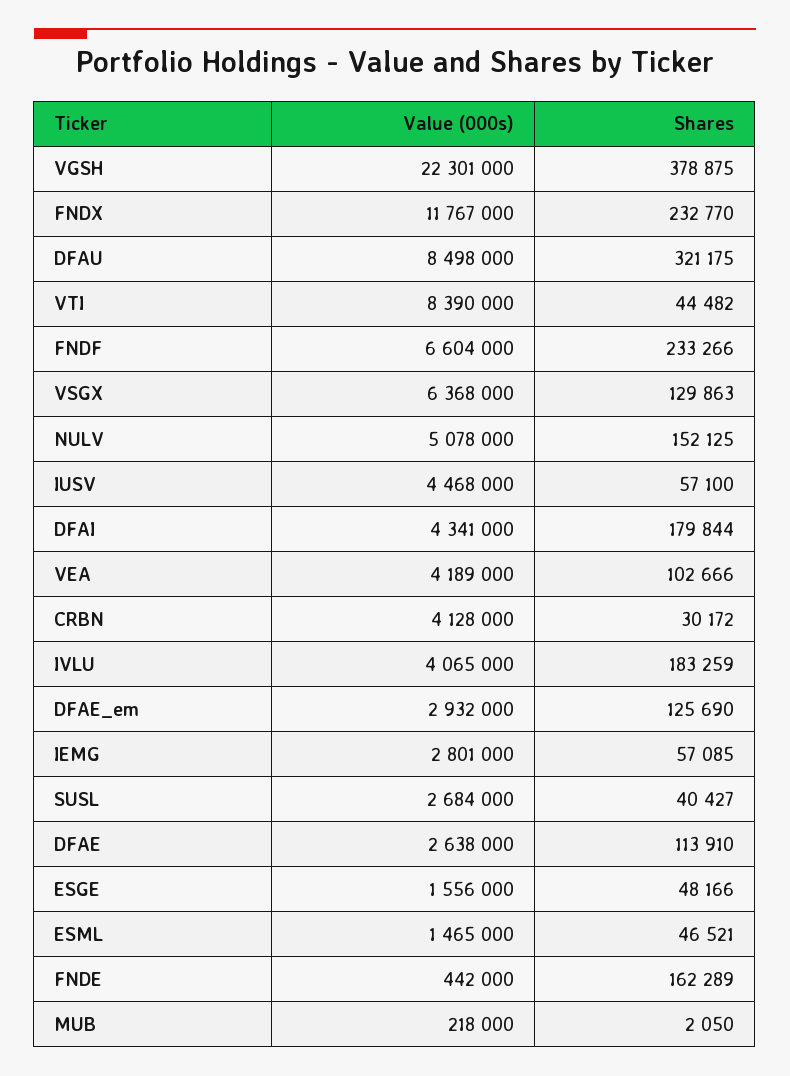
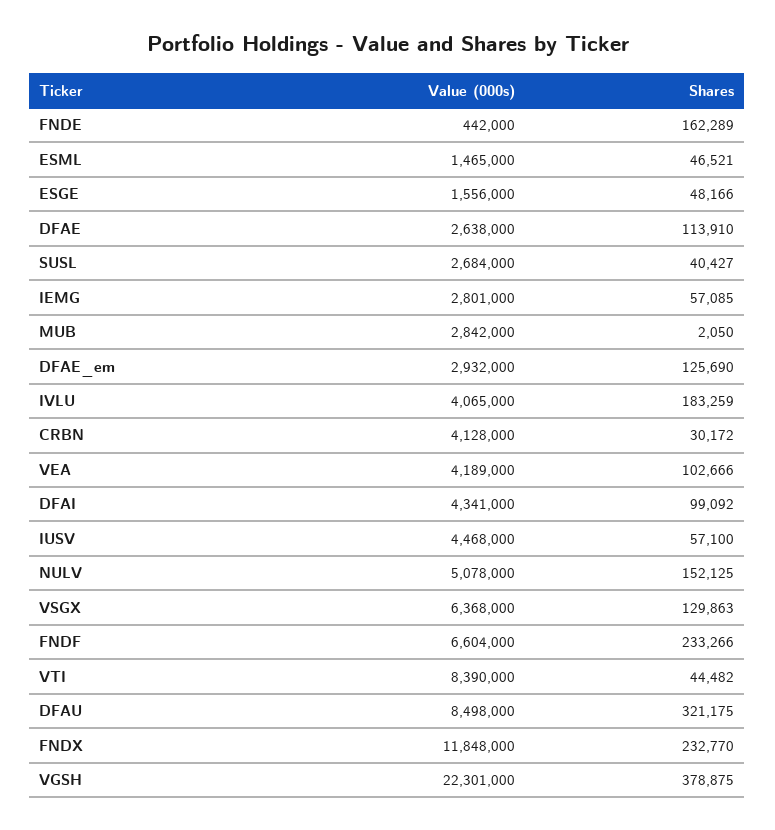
  {
    "Value (000s)": {
      "VGSH": 22301000,
-     "FNDX": 11767000,
+     "FNDX": 11848000,
      "DFAU": 8498000,
      "VTI": 8390000,
      "FNDF": 6604000,
      "VSGX": 6368000,
      "NULV": 5078000,
      "IUSV": 4468000,
      "DFAI": 4341000,
      "VEA": 4189000,
      "CRBN": 4128000,
      "IVLU": 4065000,
      "DFAE_em": 2932000,
      "IEMG": 2801000,
      "SUSL": 2684000,
      "DFAE": 2638000,
      "ESGE": 1556000,
      "ESML": 1465000,
      "FNDE": 442000,
-     "MUB": 218000
+     "MUB": 2842000
    },
    "Shares": {
      "VGSH": 378875,
      "FNDX": 232770,
      "DFAU": 321175,
      "VTI": 44482,
      "FNDF": 233266,
      "VSGX": 129863,
      "NULV": 152125,
      "IUSV": 57100,
-     "DFAI": 179844,
+     "DFAI": 99092,
      "VEA": 102666,
      "CRBN": 30172,
      "IVLU": 183259,
      "DFAE_em": 125690,
      "IEMG": 57085,
      "SUSL": 40427,
      "DFAE": 113910,
      "ESGE": 48166,
      "ESML": 46521,
      "FNDE": 162289,
      "MUB": 2050
    }
  }

